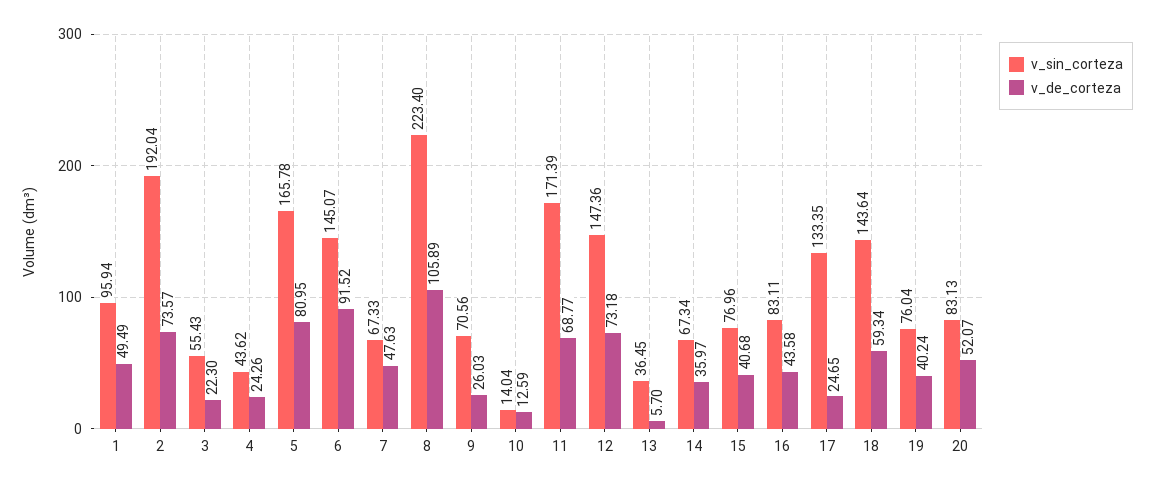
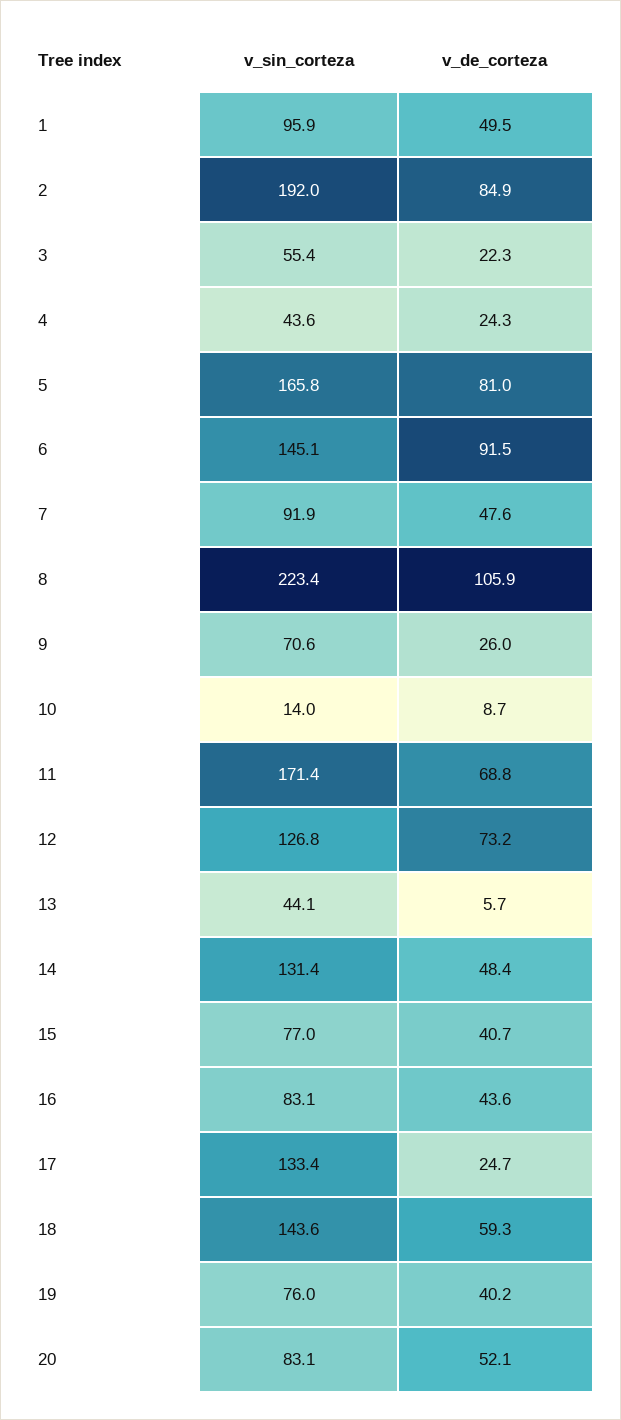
  {
    "v_sin_corteza": {
      "1": 95.94,
      "2": 192.04,
      "3": 55.43,
      "4": 43.62,
      "5": 165.78,
      "6": 145.07,
-     "7": 67.33,
+     "7": 91.9,
      "8": 223.4,
      "9": 70.56,
      "10": 14.04,
      "11": 171.39,
-     "12": 147.36,
+     "12": 126.8,
-     "13": 36.45,
+     "13": 44.1,
-     "14": 67.34,
+     "14": 131.4,
      "15": 76.96,
      "16": 83.11,
      "17": 133.35,
      "18": 143.64,
      "19": 76.04,
      "20": 83.13
    },
    "v_de_corteza": {
      "1": 49.49,
-     "2": 73.57,
+     "2": 84.9,
      "3": 22.3,
      "4": 24.26,
      "5": 80.95,
      "6": 91.52,
      "7": 47.63,
      "8": 105.89,
      "9": 26.03,
-     "10": 12.59,
+     "10": 8.7,
      "11": 68.77,
      "12": 73.18,
      "13": 5.7,
-     "14": 35.97,
+     "14": 48.4,
      "15": 40.68,
      "16": 43.58,
      "17": 24.65,
      "18": 59.34,
      "19": 40.24,
      "20": 52.07
    }
  }

